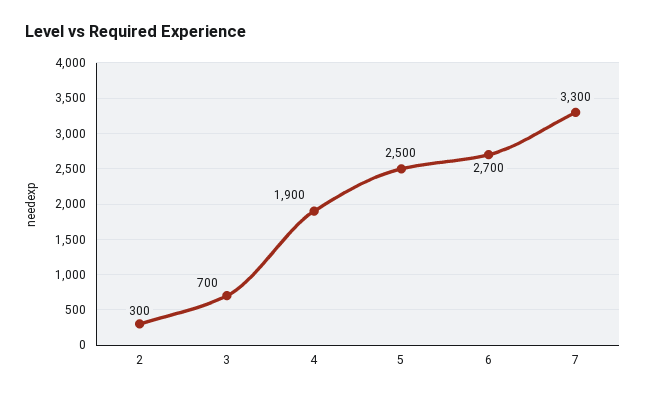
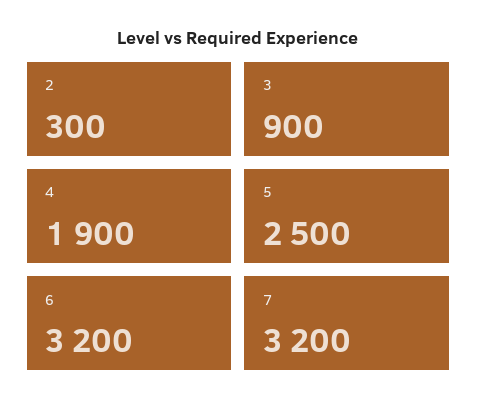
  {
    "2": 300,
-   "3": 700,
+   "3": 900,
    "4": 1900,
    "5": 2500,
-   "6": 2700,
+   "6": 3200,
-   "7": 3300
+   "7": 3200
  }

